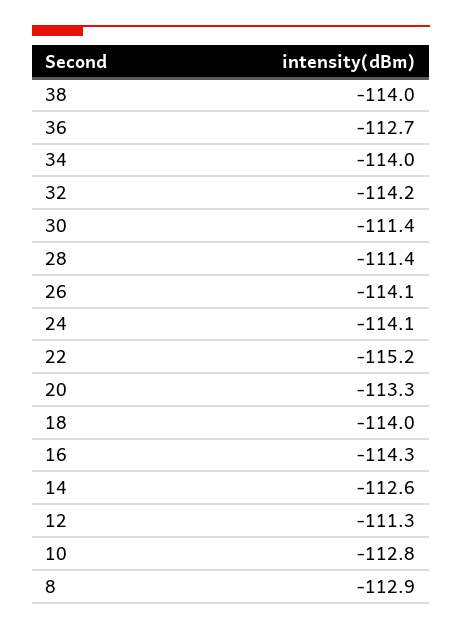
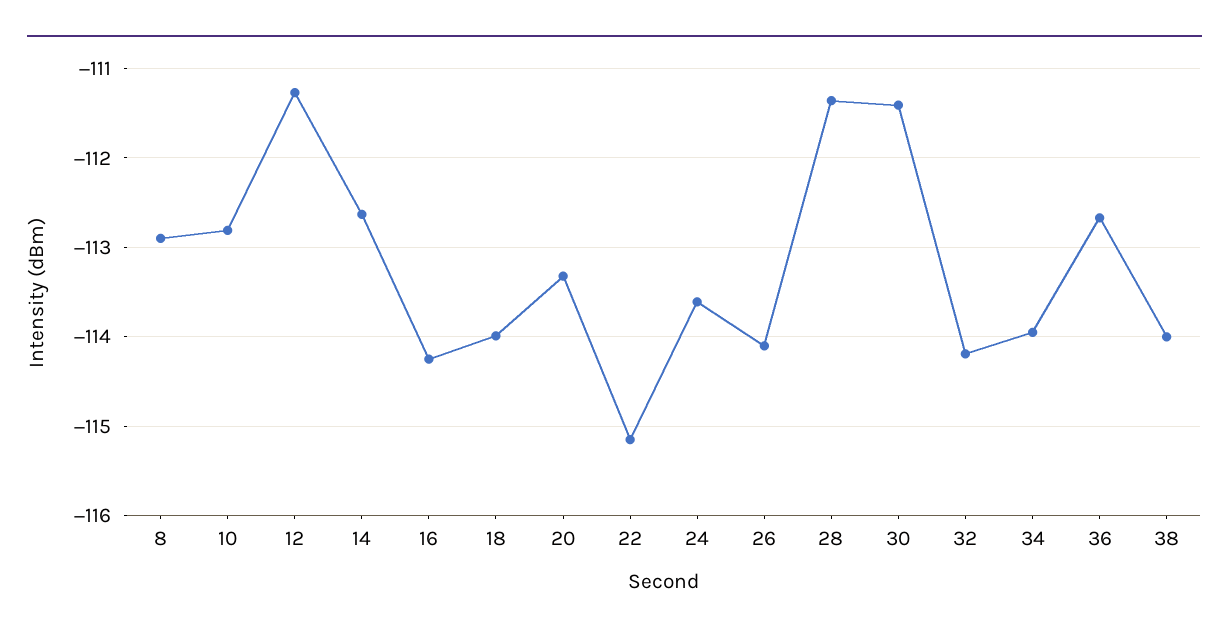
  {
    "38": -114,
    "36": -112.7,
    "34": -114,
    "32": -114.2,
    "30": -111.4,
    "28": -111.4,
    "26": -114.1,
-   "24": -114.1,
+   "24": -113.6,
    "22": -115.2,
    "20": -113.3,
    "18": -114,
    "16": -114.3,
    "14": -112.6,
    "12": -111.3,
    "10": -112.8,
    "8": -112.9
  }

